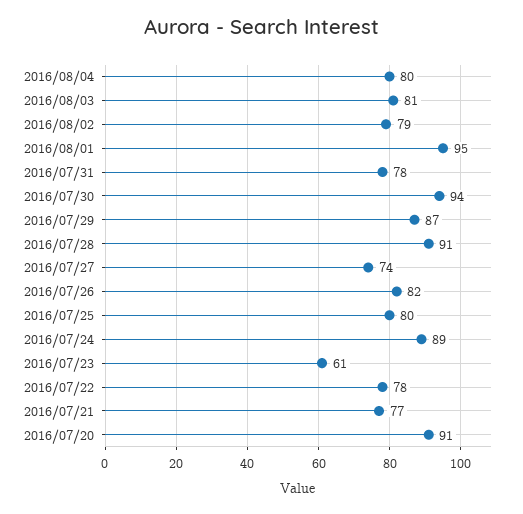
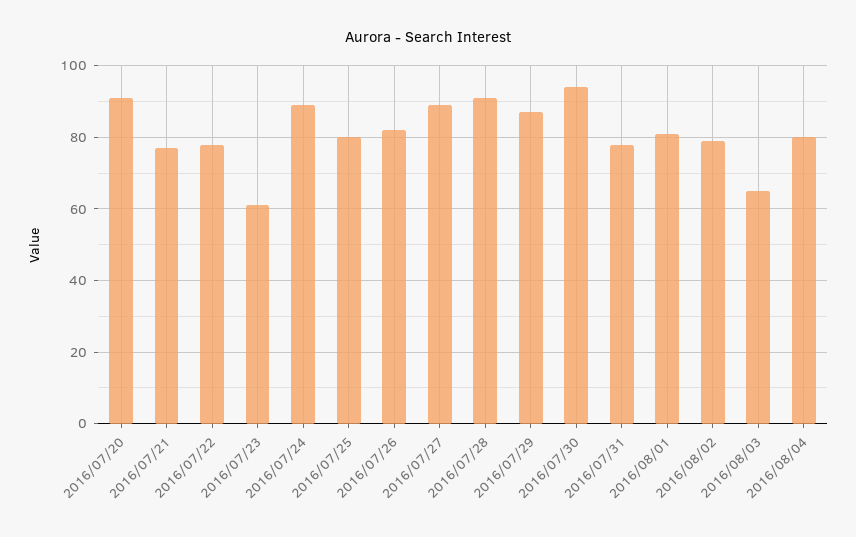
  {
    "2016/08/04": 80,
-   "2016/08/03": 81,
+   "2016/08/03": 65,
    "2016/08/02": 79,
-   "2016/08/01": 95,
+   "2016/08/01": 80,
    "2016/07/31": 78,
    "2016/07/30": 94,
    "2016/07/29": 87,
    "2016/07/28": 91,
-   "2016/07/27": 74,
+   "2016/07/27": 90,
    "2016/07/26": 82,
    "2016/07/25": 80,
    "2016/07/24": 89,
    "2016/07/23": 61,
    "2016/07/22": 78,
    "2016/07/21": 77,
    "2016/07/20": 91
  }

